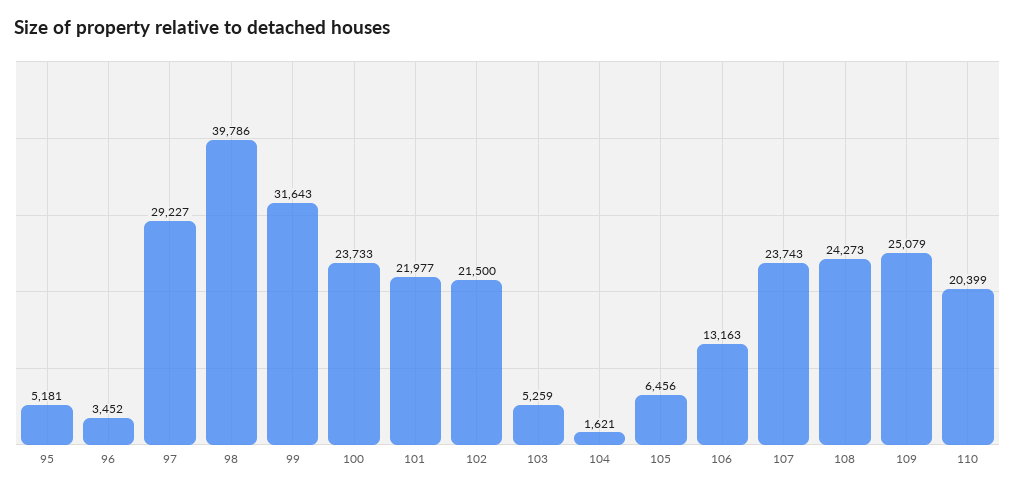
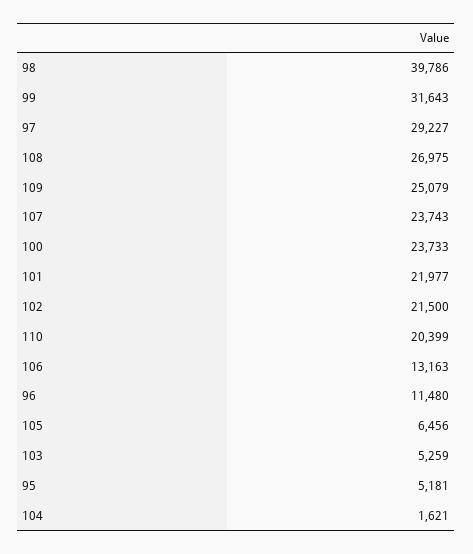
  {
    "95": 5181,
-   "96": 3452,
+   "96": 11480,
    "97": 29227,
    "98": 39786,
    "99": 31643,
    "100": 23733,
    "101": 21977,
    "102": 21500,
    "103": 5259,
    "104": 1621,
    "105": 6456,
    "106": 13163,
    "107": 23743,
-   "108": 24273,
+   "108": 26975,
    "109": 25079,
    "110": 20399
  }

